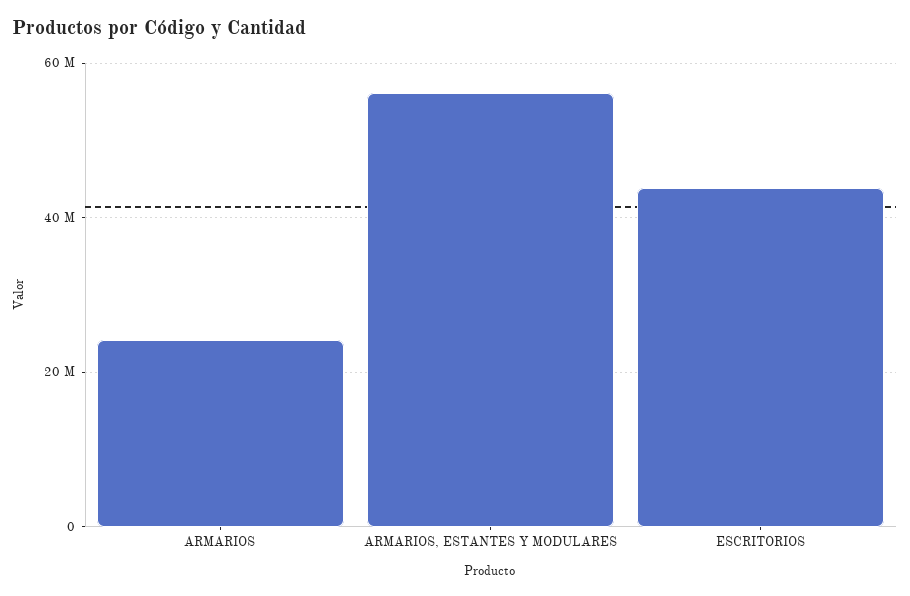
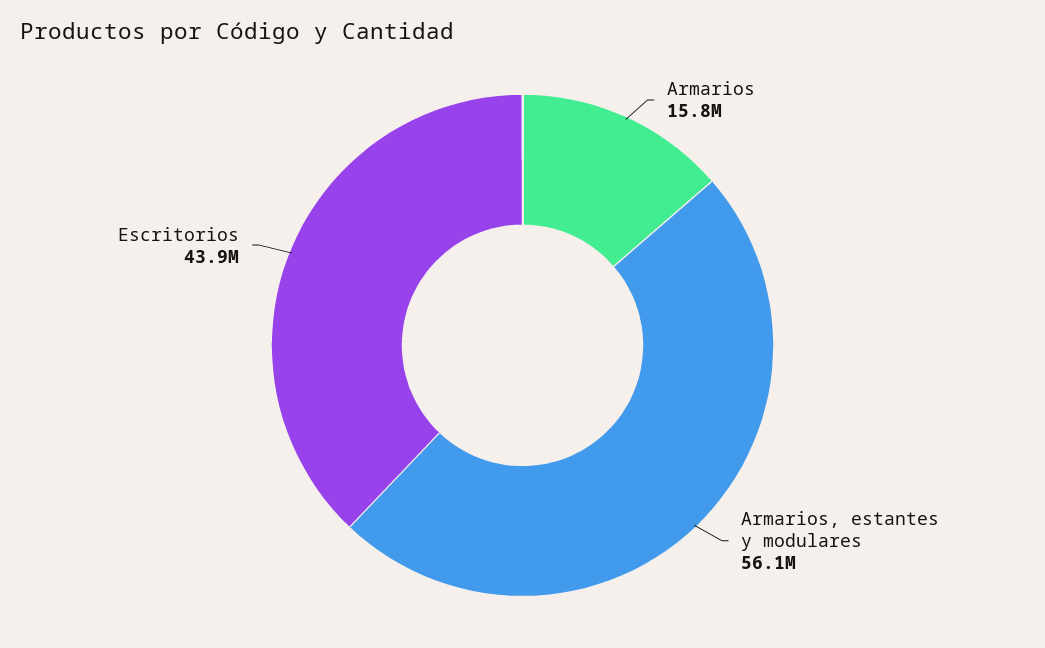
  {
-   "ARMARIOS": 24000000,
+   "ARMARIOS": 15800000,
    "ARMARIOS, ESTANTES Y MODULARES": 56100000,
    "ESCRITORIOS": 43900000
  }

